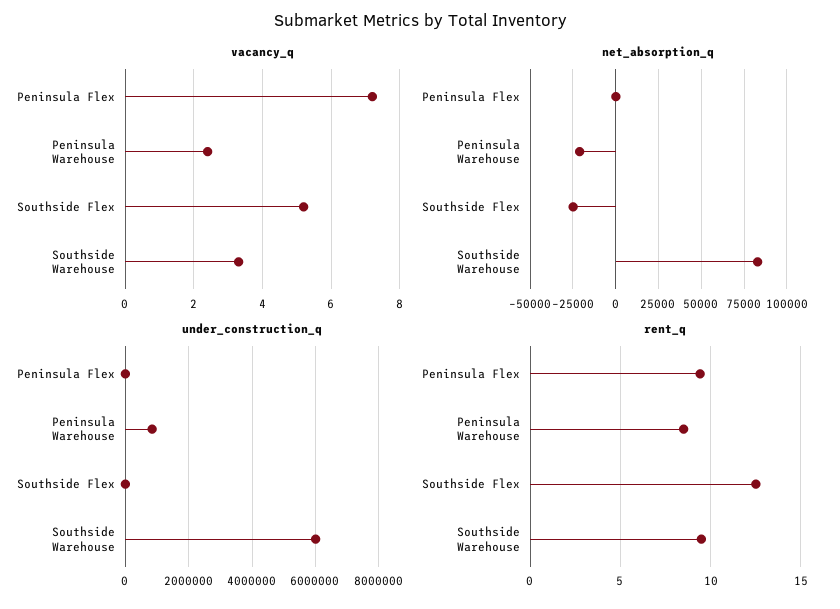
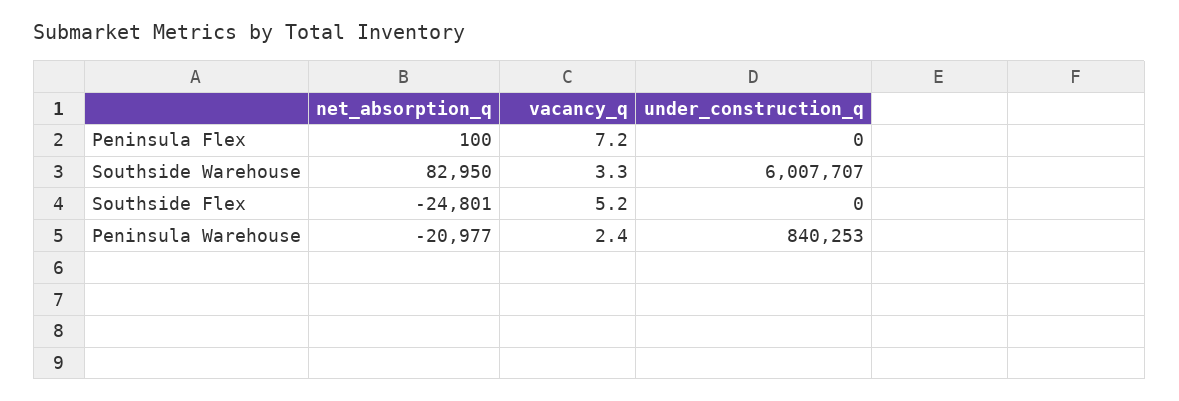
  {
    "vacancy_q": {
      "Peninsula Flex": 7.2,
      "Peninsula Warehouse": 2.4,
      "Southside Flex": 5.2,
      "Southside Warehouse": 3.3
    },
    "net_absorption_q": {
      "Peninsula Flex": 100,
      "Peninsula Warehouse": -20977,
      "Southside Flex": -24801,
      "Southside Warehouse": 82950
    },
    "under_construction_q": {
      "Peninsula Flex": 0,
      "Peninsula Warehouse": 840253,
      "Southside Flex": 0,
      "Southside Warehouse": 6007707
-   },
+   }
-   "rent_q": {
-     "Peninsula Flex": 9.5,
-     "Peninsula Warehouse": 8.5,
-     "Southside Flex": 12.5,
-     "Southside Warehouse": 9.5
-   }
  }

